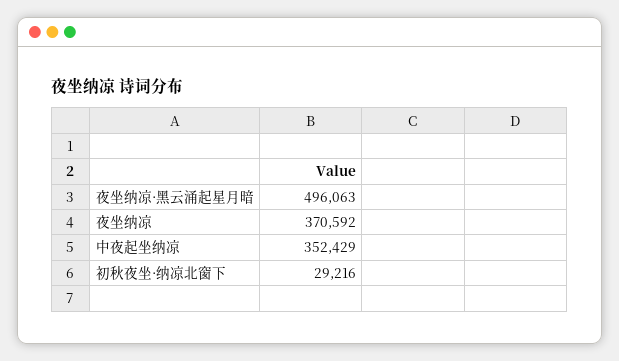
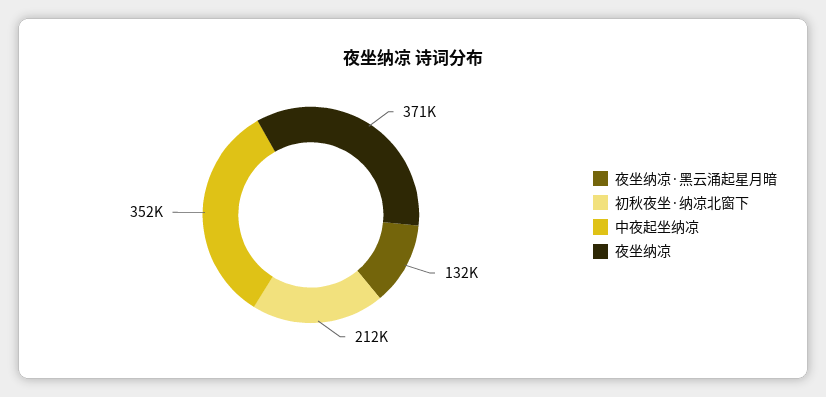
  {
-   "夜坐纳凉·黑云涌起星月暗": 496063,
+   "夜坐纳凉·黑云涌起星月暗": 132000,
    "夜坐纳凉": 370592,
    "中夜起坐纳凉": 352429,
-   "初秋夜坐·纳凉北窗下": 29216
+   "初秋夜坐·纳凉北窗下": 212000
  }

